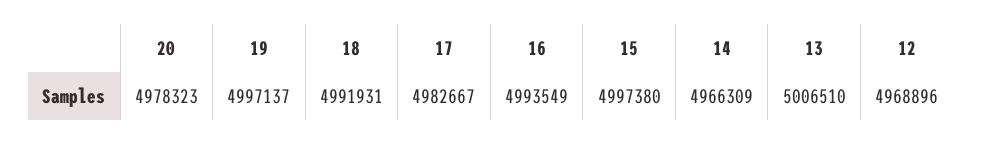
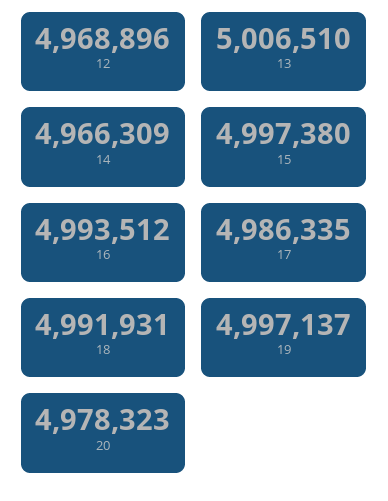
  {
    "20": 4978323,
    "19": 4997137,
    "18": 4991931,
-   "17": 4982667,
+   "17": 4986335,
-   "16": 4993549,
+   "16": 4993512,
    "15": 4997380,
    "14": 4966309,
    "13": 5006510,
    "12": 4968896
  }

